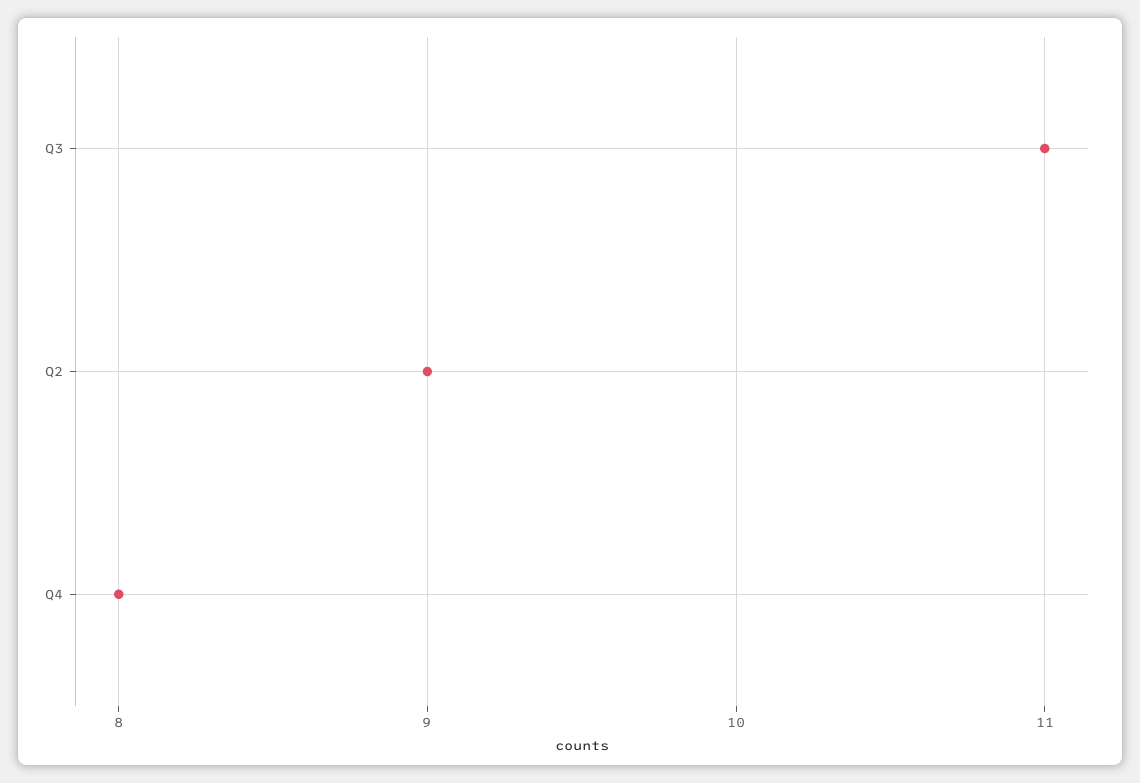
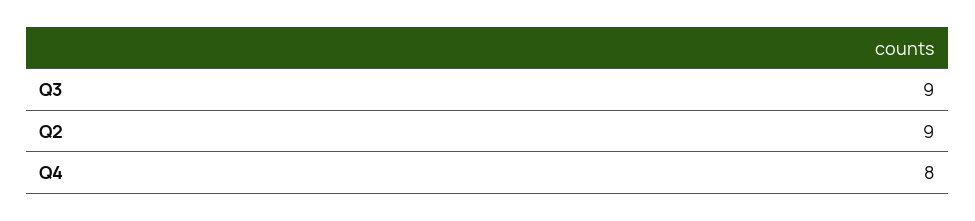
  {
-   "Q3": 11,
+   "Q3": 9,
    "Q2": 9,
    "Q4": 8
  }

